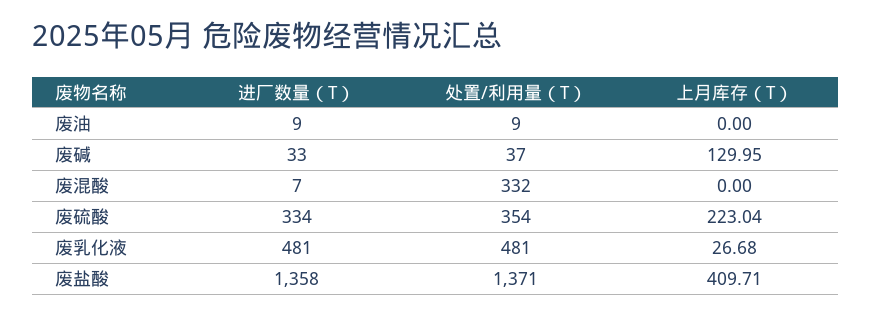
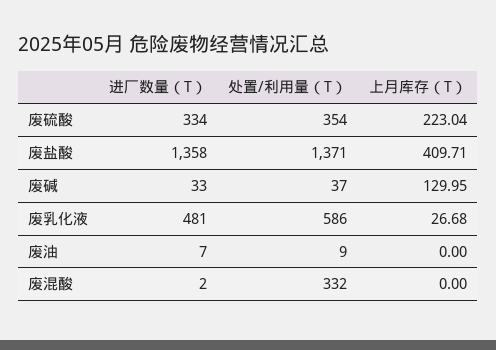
  {
    "进厂数量（T）": {
-     "废油": 9,
+     "废油": 7,
      "废碱": 33,
-     "废混酸": 7,
+     "废混酸": 2,
      "废硫酸": 334,
      "废乳化液": 481,
      "废盐酸": 1358
    },
    "处置/利用量（T）": {
      "废油": 9,
      "废碱": 37,
      "废混酸": 332,
      "废硫酸": 354,
-     "废乳化液": 481,
+     "废乳化液": 586,
      "废盐酸": 1371
    },
    "上月库存（T）": {
      "废油": 0,
      "废碱": 129.95,
      "废混酸": 0,
      "废硫酸": 223.04,
      "废乳化液": 26.68,
      "废盐酸": 409.71
    }
  }

